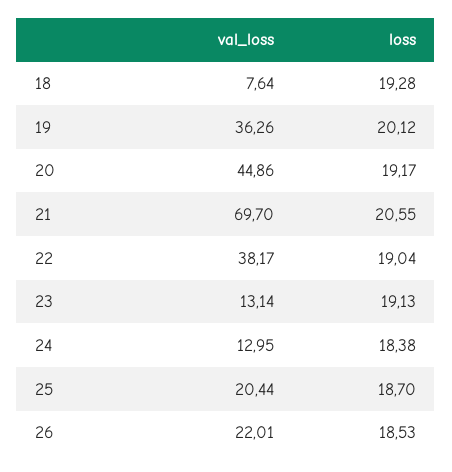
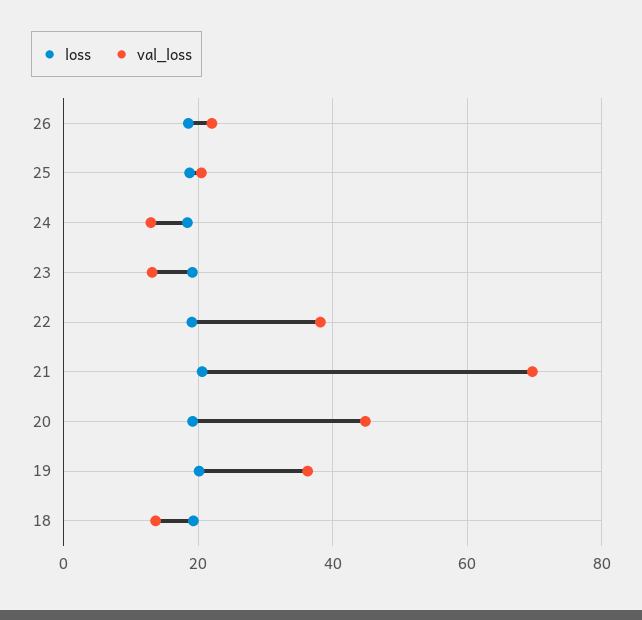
  {
    "val_loss": {
-     "18": 7.64,
+     "18": 14,
      "19": 36.26,
      "20": 44.86,
      "21": 69.7,
      "22": 38.17,
      "23": 13.14,
      "24": 12.95,
      "25": 20.44,
      "26": 22.01
    },
    "loss": {
      "18": 19.28,
      "19": 20.12,
      "20": 19.17,
      "21": 20.55,
      "22": 19.04,
      "23": 19.13,
      "24": 18.38,
      "25": 18.7,
      "26": 18.53
    }
  }

